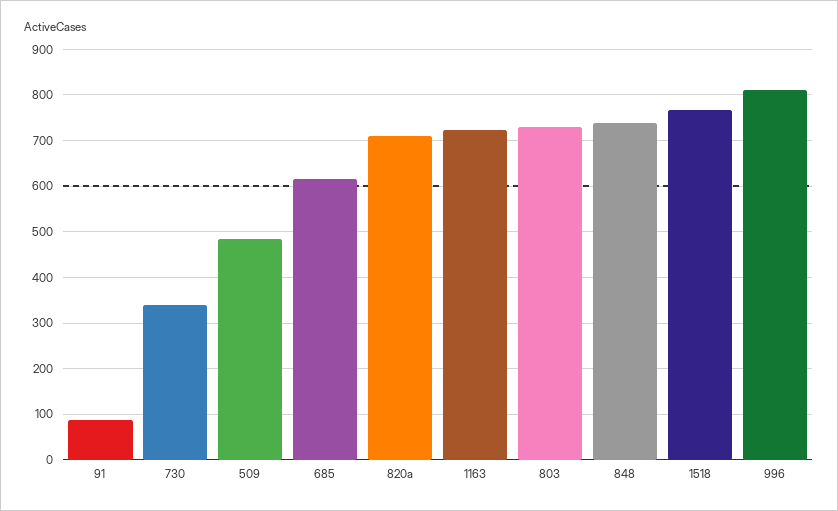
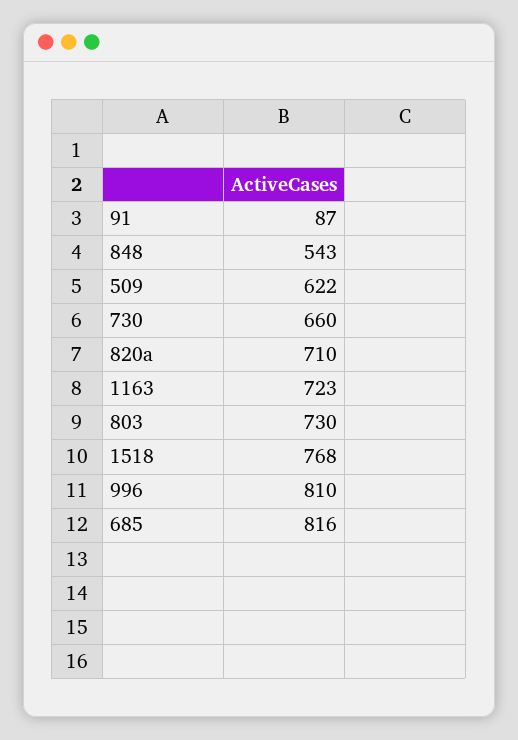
  {
    "91": 87,
-   "730": 340,
+   "730": 660,
-   "509": 480,
+   "509": 622,
-   "685": 620,
+   "685": 816,
    "820a": 710,
    "1163": 723,
    "803": 730,
-   "848": 740,
+   "848": 543,
    "1518": 768,
    "996": 810
  }

